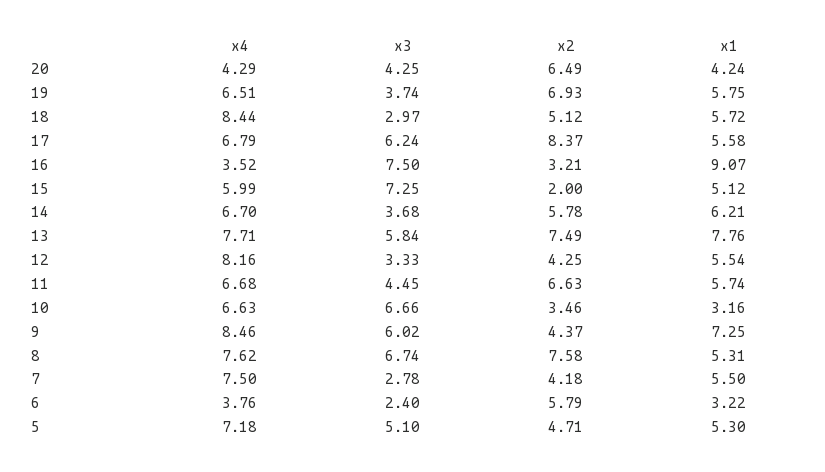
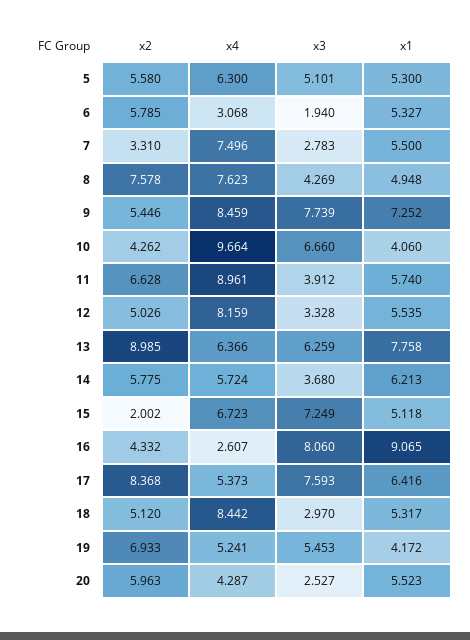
  {
    "x4": {
      "20": 4.287,
-     "19": 6.51,
+     "19": 5.241,
      "18": 8.442,
-     "17": 6.79,
+     "17": 5.373,
-     "16": 3.52,
+     "16": 2.607,
-     "15": 5.99,
+     "15": 6.723,
-     "14": 6.7,
+     "14": 5.724,
-     "13": 7.71,
+     "13": 6.366,
      "12": 8.159,
-     "11": 6.68,
+     "11": 8.961,
-     "10": 6.63,
+     "10": 9.664,
      "9": 8.459,
      "8": 7.623,
      "7": 7.496,
-     "6": 3.76,
+     "6": 3.068,
-     "5": 7.18
+     "5": 6.3
    },
    "x3": {
-     "20": 4.25,
+     "20": 2.527,
-     "19": 3.74,
+     "19": 5.453,
      "18": 2.97,
-     "17": 6.24,
+     "17": 7.593,
-     "16": 7.5,
+     "16": 8.06,
      "15": 7.249,
      "14": 3.68,
-     "13": 5.84,
+     "13": 6.259,
      "12": 3.328,
-     "11": 4.45,
+     "11": 3.912,
      "10": 6.66,
-     "9": 6.02,
+     "9": 7.739,
-     "8": 6.74,
+     "8": 4.269,
      "7": 2.783,
-     "6": 2.4,
+     "6": 1.94,
      "5": 5.101
    },
    "x2": {
-     "20": 6.49,
+     "20": 5.963,
      "19": 6.933,
      "18": 5.12,
      "17": 8.368,
-     "16": 3.21,
+     "16": 4.332,
      "15": 2.002,
      "14": 5.775,
-     "13": 7.49,
+     "13": 8.985,
-     "12": 4.25,
+     "12": 5.026,
      "11": 6.628,
-     "10": 3.46,
+     "10": 4.262,
-     "9": 4.37,
+     "9": 5.446,
      "8": 7.578,
-     "7": 4.18,
+     "7": 3.31,
      "6": 5.785,
-     "5": 4.71
+     "5": 5.58
    },
    "x1": {
-     "20": 4.24,
+     "20": 5.523,
-     "19": 5.75,
+     "19": 4.172,
-     "18": 5.72,
+     "18": 5.317,
-     "17": 5.58,
+     "17": 6.416,
      "16": 9.065,
      "15": 5.118,
      "14": 6.213,
      "13": 7.758,
      "12": 5.535,
      "11": 5.74,
-     "10": 3.16,
+     "10": 4.06,
      "9": 7.252,
-     "8": 5.31,
+     "8": 4.948,
      "7": 5.5,
-     "6": 3.22,
+     "6": 5.327,
      "5": 5.3
    }
  }

